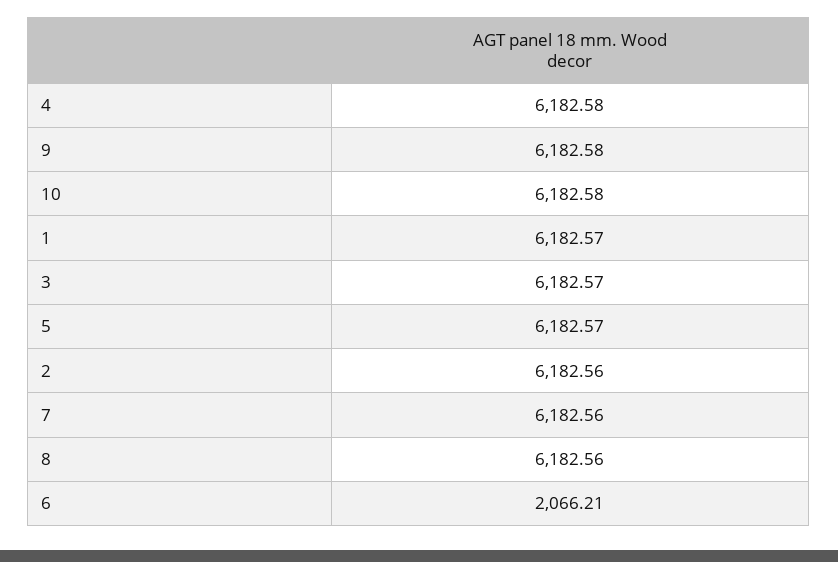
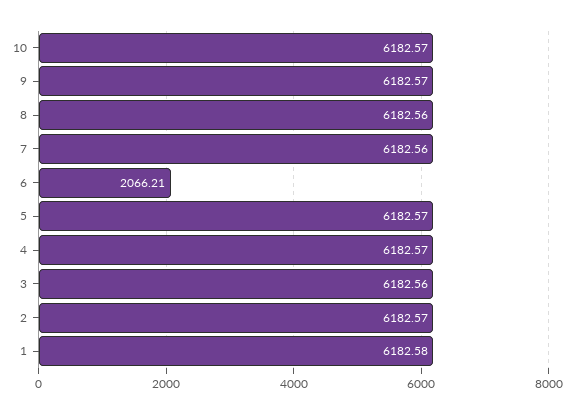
  {
-   "4": 6182.58,
+   "4": 6182.57,
-   "9": 6182.58,
+   "9": 6182.57,
-   "10": 6182.58,
+   "10": 6182.57,
-   "1": 6182.57,
+   "1": 6182.58,
-   "3": 6182.57,
+   "3": 6182.56,
    "5": 6182.57,
-   "2": 6182.56,
+   "2": 6182.57,
    "7": 6182.56,
    "8": 6182.56,
    "6": 2066.21
  }

